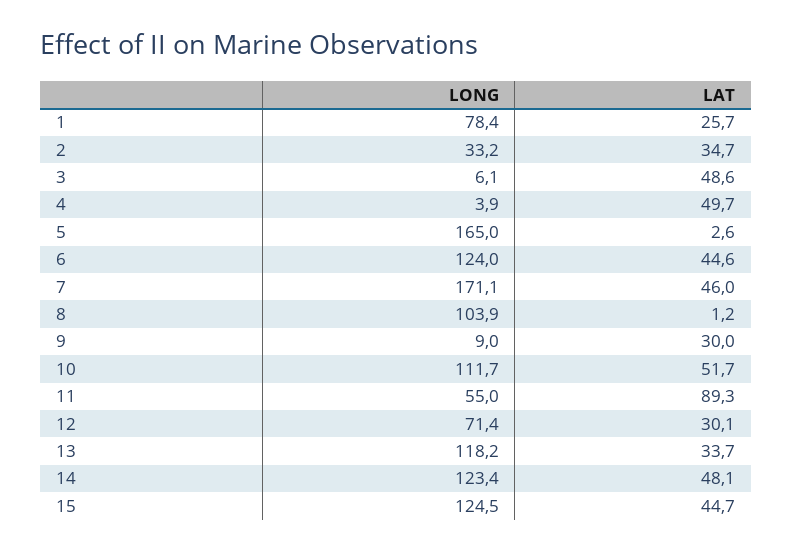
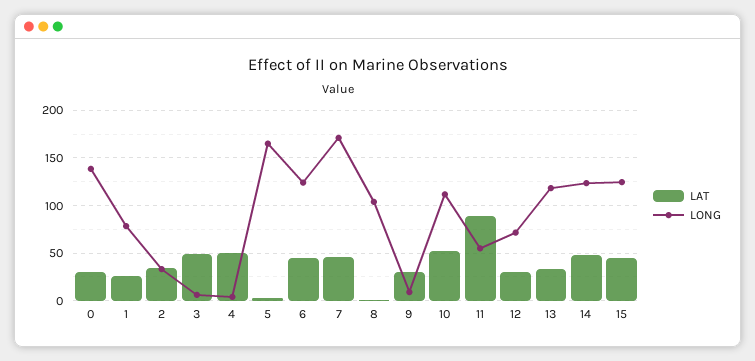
  {
    "LONG": {
      "1": 78.4,
      "2": 33.2,
      "3": 6.1,
      "4": 3.9,
      "5": 165,
      "6": 124,
      "7": 171.1,
      "8": 103.9,
      "9": 9,
      "10": 111.7,
      "11": 55,
      "12": 71.4,
      "13": 118.2,
      "14": 123.4,
-     "15": 124.5
+     "15": 124.5,
+     "0": 140
    },
    "LAT": {
      "1": 25.7,
      "2": 34.7,
      "3": 48.6,
      "4": 49.7,
      "5": 2.6,
      "6": 44.6,
      "7": 46,
      "8": 1.2,
      "9": 30,
      "10": 51.7,
      "11": 89.3,
      "12": 30.1,
      "13": 33.7,
      "14": 48.1,
-     "15": 44.7
+     "15": 44.7,
+     "0": 30
    }
  }

